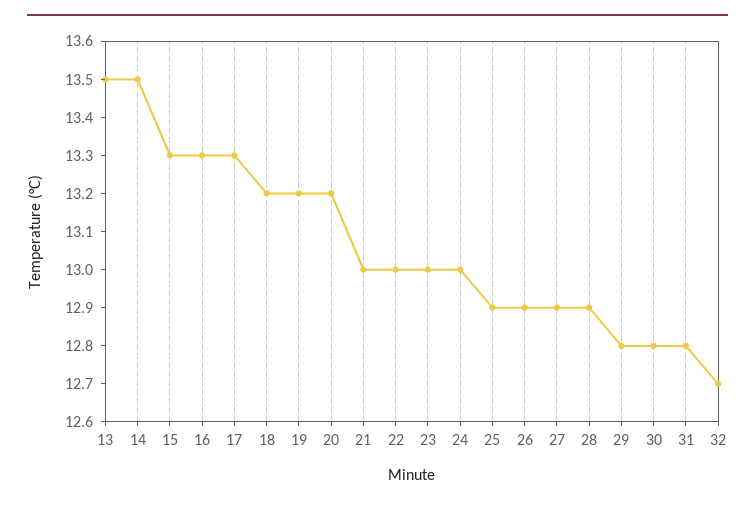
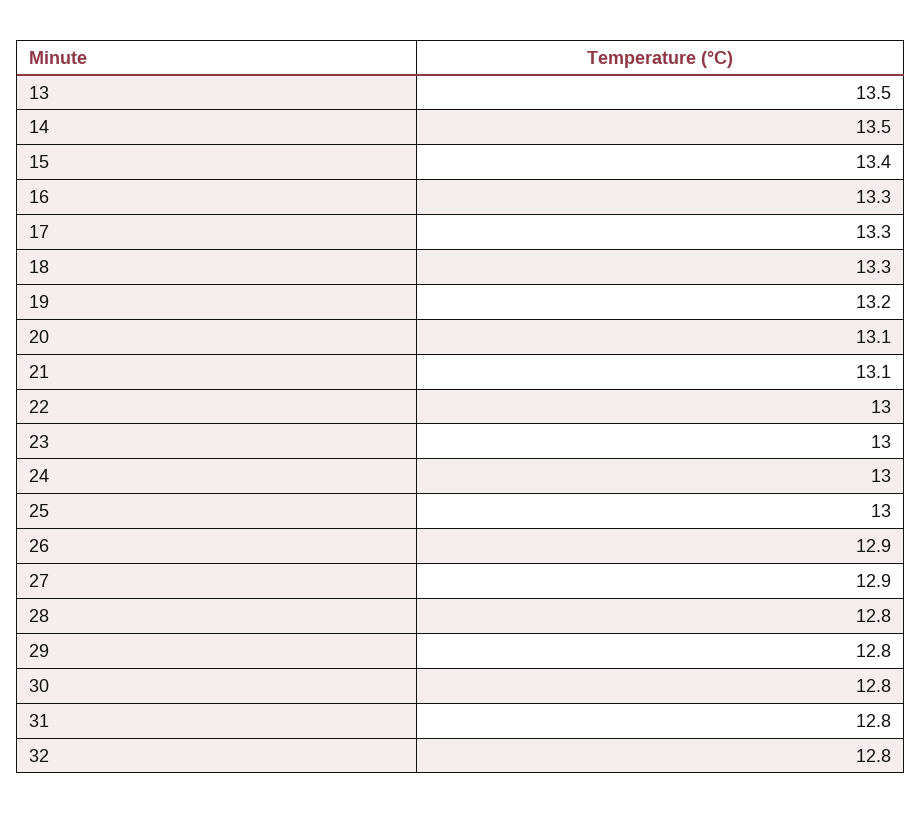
  {
    "13": 13.5,
    "14": 13.5,
-   "15": 13.3,
+   "15": 13.4,
    "16": 13.3,
    "17": 13.3,
-   "18": 13.2,
+   "18": 13.3,
    "19": 13.2,
-   "20": 13.2,
+   "20": 13.1,
-   "21": 13,
+   "21": 13.1,
    "22": 13,
    "23": 13,
    "24": 13,
-   "25": 12.9,
+   "25": 13,
    "26": 12.9,
    "27": 12.9,
-   "28": 12.9,
+   "28": 12.8,
    "29": 12.8,
    "30": 12.8,
    "31": 12.8,
-   "32": 12.7
+   "32": 12.8
  }

